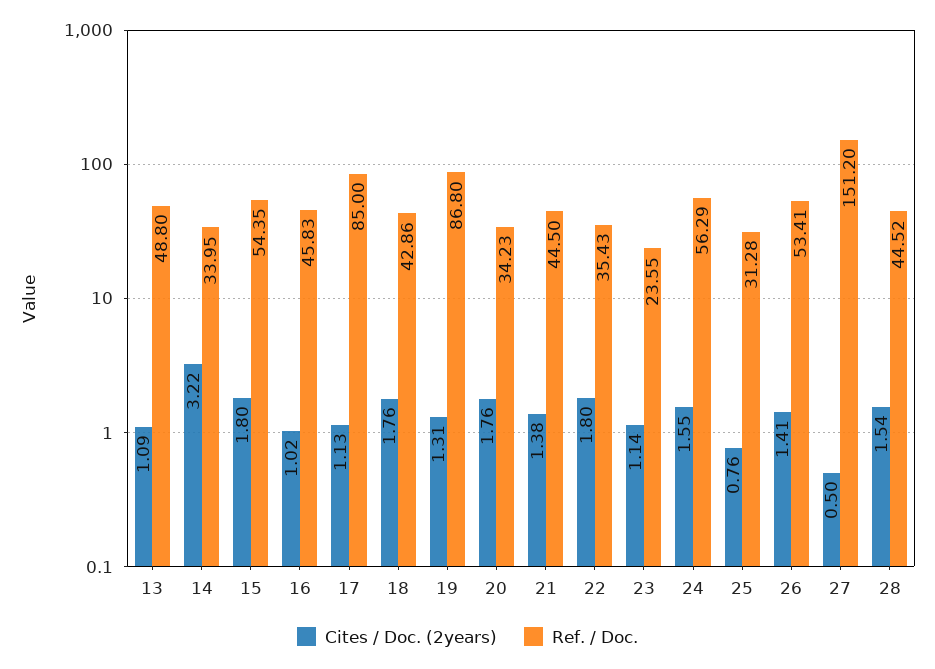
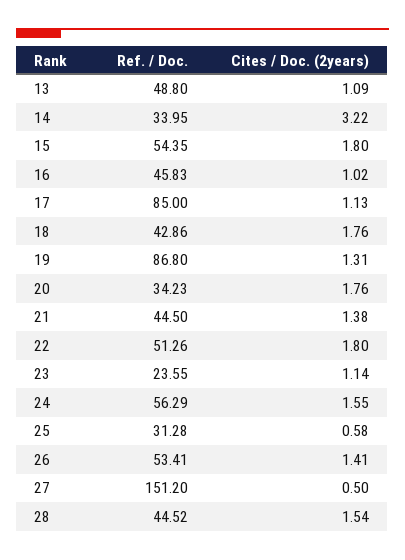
  {
    "Cites / Doc. (2years)": {
      "13": 1.09,
      "14": 3.22,
      "15": 1.8,
      "16": 1.02,
      "17": 1.13,
      "18": 1.76,
      "19": 1.31,
      "20": 1.76,
      "21": 1.38,
      "22": 1.8,
      "23": 1.14,
      "24": 1.55,
-     "25": 0.76,
+     "25": 0.58,
      "26": 1.41,
      "27": 0.5,
      "28": 1.54
    },
    "Ref. / Doc.": {
      "13": 48.8,
      "14": 33.95,
      "15": 54.35,
      "16": 45.83,
      "17": 85,
      "18": 42.86,
      "19": 86.8,
      "20": 34.23,
      "21": 44.5,
-     "22": 35.43,
+     "22": 51.26,
      "23": 23.55,
      "24": 56.29,
      "25": 31.28,
      "26": 53.41,
      "27": 151.2,
      "28": 44.52
    }
  }

